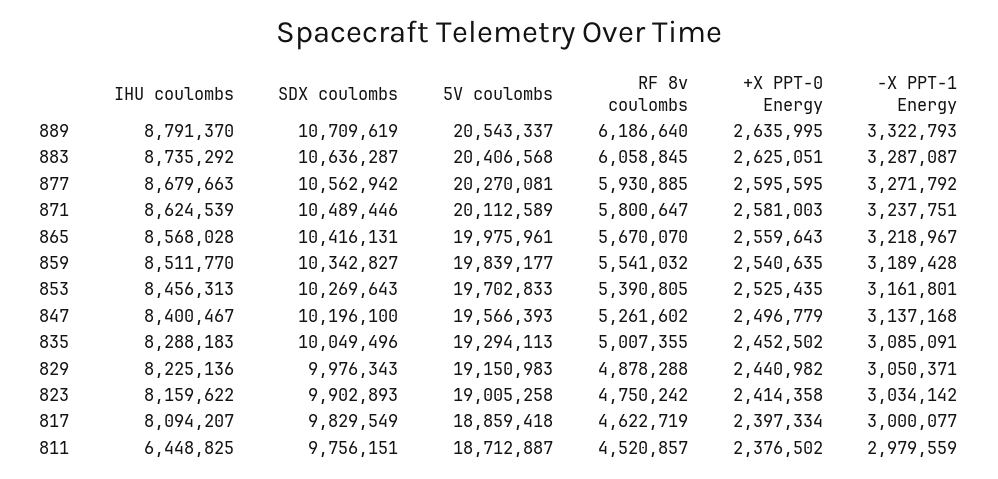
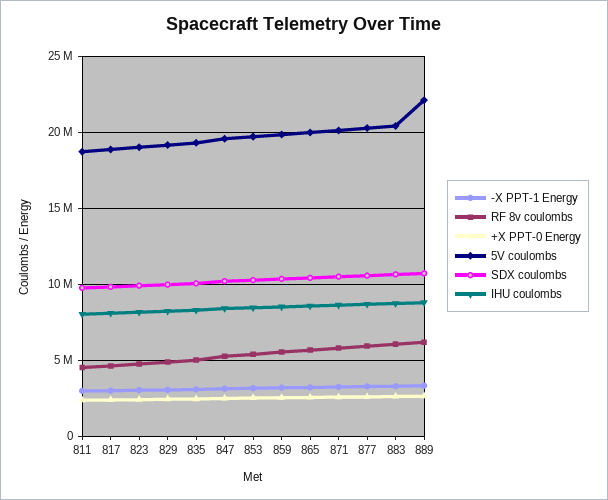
  {
    "IHU coulombs": {
      "889": 8791370,
      "883": 8735292,
      "877": 8679663,
      "871": 8624539,
      "865": 8568028,
      "859": 8511770,
      "853": 8456313,
      "847": 8400467,
      "835": 8288183,
      "829": 8225136,
      "823": 8159622,
      "817": 8094207,
-     "811": 6448825
+     "811": 8000000
    },
    "SDX coulombs": {
      "889": 10709619,
      "883": 10636287,
      "877": 10562942,
      "871": 10489446,
      "865": 10416131,
      "859": 10342827,
      "853": 10269643,
      "847": 10196100,
      "835": 10049496,
      "829": 9976343,
      "823": 9902893,
      "817": 9829549,
      "811": 9756151
    },
    "5V coulombs": {
-     "889": 20543337,
+     "889": 22000000,
      "883": 20406568,
      "877": 20270081,
      "871": 20112589,
      "865": 19975961,
      "859": 19839177,
      "853": 19702833,
      "847": 19566393,
      "835": 19294113,
      "829": 19150983,
      "823": 19005258,
      "817": 18859418,
      "811": 18712887
    },
    "RF 8v coulombs": {
      "889": 6186640,
      "883": 6058845,
      "877": 5930885,
      "871": 5800647,
      "865": 5670070,
      "859": 5541032,
      "853": 5390805,
      "847": 5261602,
      "835": 5007355,
      "829": 4878288,
      "823": 4750242,
      "817": 4622719,
      "811": 4520857
    },
    "+X PPT-0 Energy": {
      "889": 2635995,
      "883": 2625051,
      "877": 2595595,
      "871": 2581003,
      "865": 2559643,
      "859": 2540635,
      "853": 2525435,
      "847": 2496779,
      "835": 2452502,
      "829": 2440982,
      "823": 2414358,
      "817": 2397334,
      "811": 2376502
    },
    "-X PPT-1 Energy": {
      "889": 3322793,
      "883": 3287087,
      "877": 3271792,
      "871": 3237751,
      "865": 3218967,
      "859": 3189428,
      "853": 3161801,
      "847": 3137168,
      "835": 3085091,
      "829": 3050371,
      "823": 3034142,
      "817": 3000077,
      "811": 2979559
    }
  }

